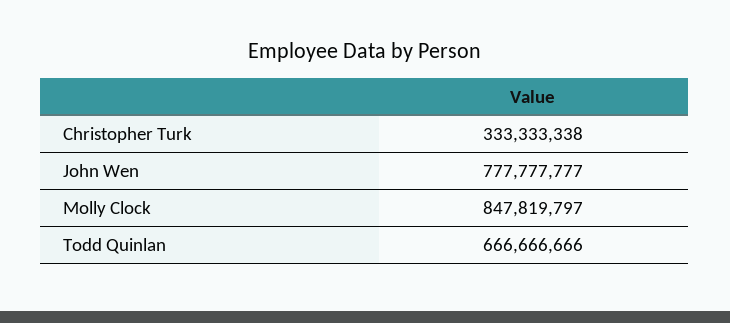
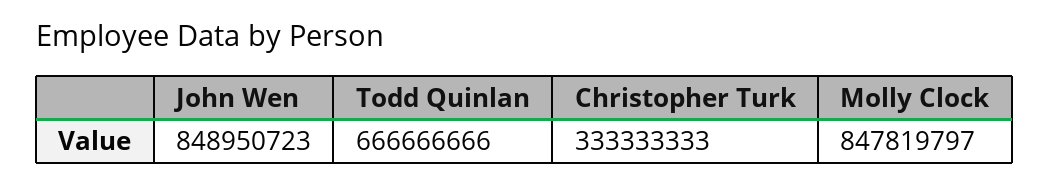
  {
-   "Christopher Turk": 333333338,
+   "Christopher Turk": 333333333,
-   "John Wen": 777777777,
+   "John Wen": 848950723,
    "Molly Clock": 847819797,
    "Todd Quinlan": 666666666
  }

